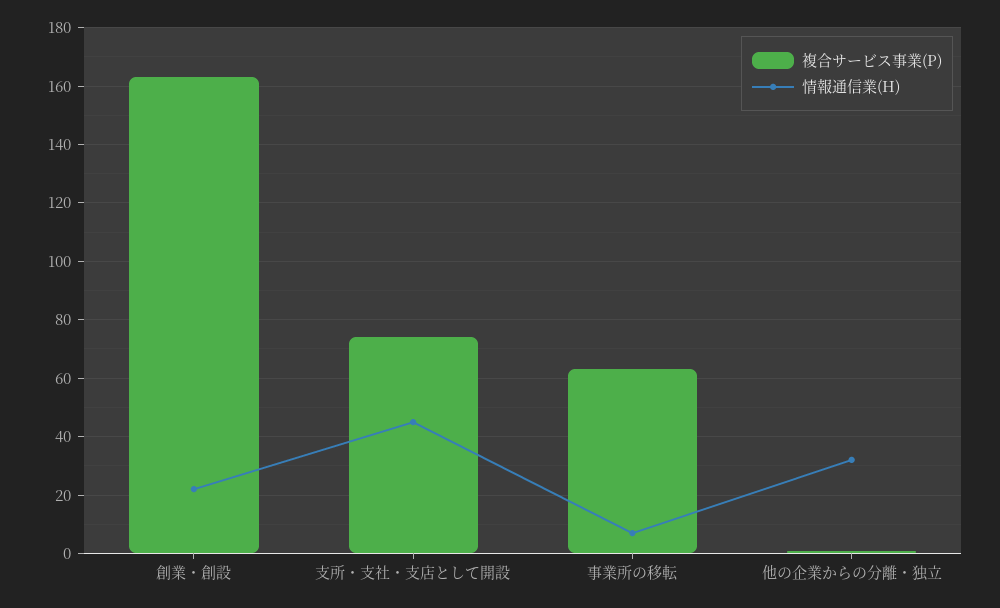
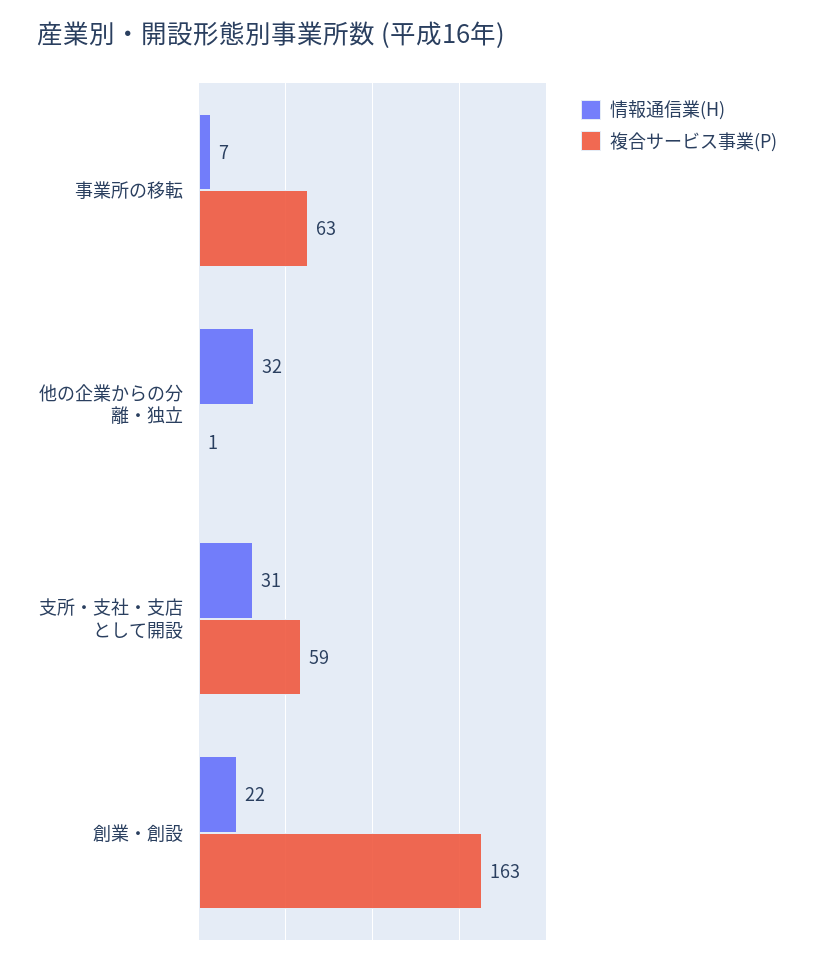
  {
    "複合サービス事業(P)": {
      "創業・創設": 163,
-     "支所・支社・支店として開設": 75,
+     "支所・支社・支店として開設": 59,
      "事業所の移転": 63,
      "他の企業からの分離・独立": 1
    },
    "情報通信業(H)": {
      "創業・創設": 22,
-     "支所・支社・支店として開設": 45,
+     "支所・支社・支店として開設": 31,
      "事業所の移転": 7,
      "他の企業からの分離・独立": 32
    }
  }

